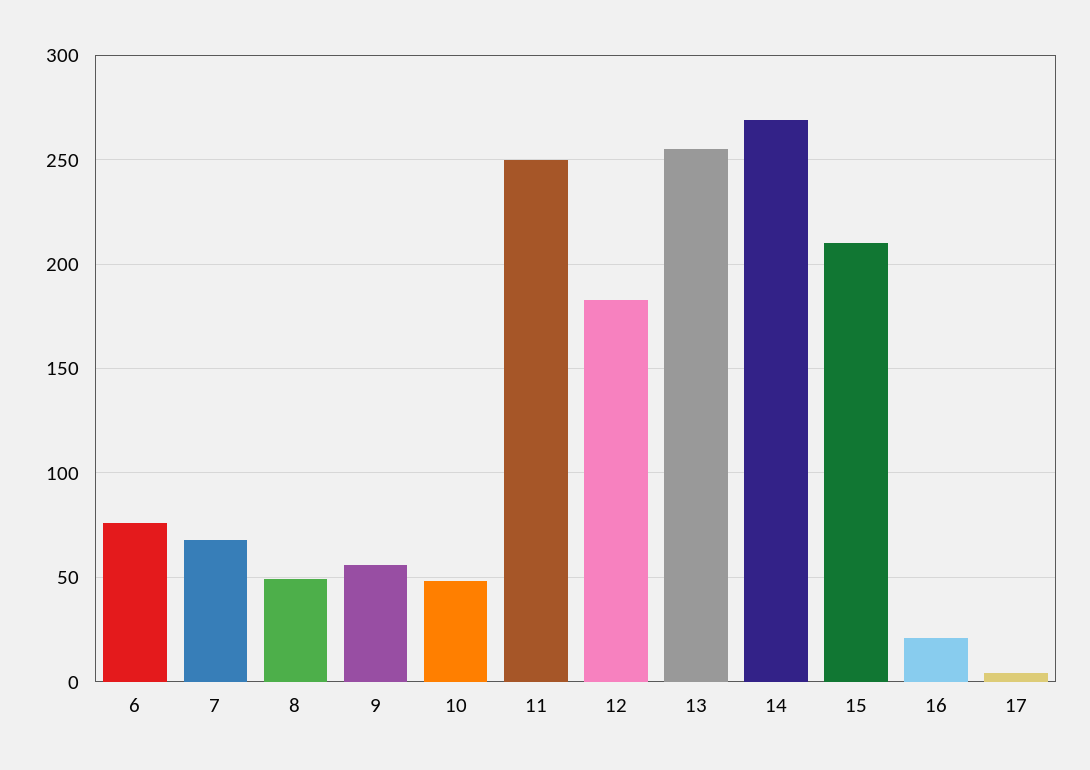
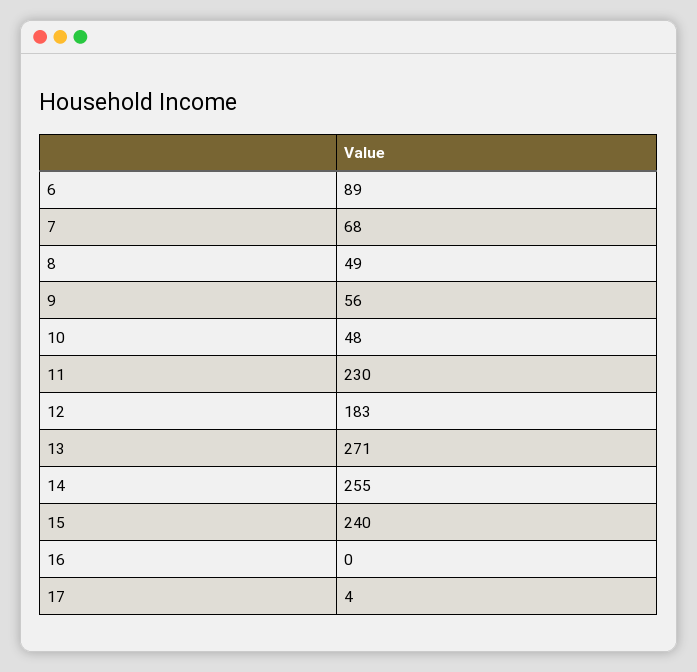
  {
-   "6": 75,
+   "6": 89,
    "7": 68,
    "8": 49,
    "9": 56,
    "10": 48,
-   "11": 250,
+   "11": 230,
    "12": 183,
-   "13": 255,
+   "13": 271,
-   "14": 270,
+   "14": 255,
-   "15": 210,
+   "15": 240,
-   "16": 20,
+   "16": 0,
    "17": 4
  }

